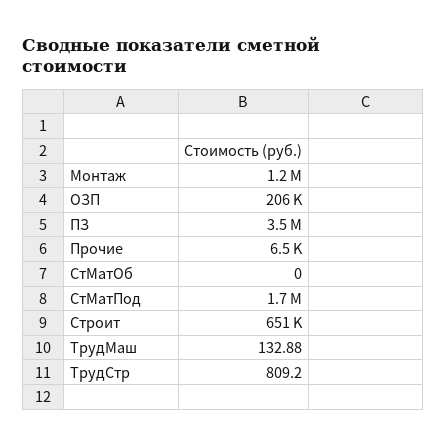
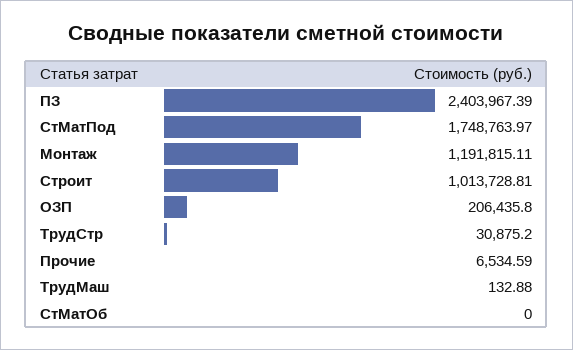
  {
    "Монтаж": 1191815.11,
    "ОЗП": 206435.8,
-   "ПЗ": 3500000,
+   "ПЗ": 2403967.39,
    "Прочие": 6534.59,
    "СтМатОб": 0,
    "СтМатПод": 1748763.97,
-   "Строит": 651000,
+   "Строит": 1013728.81,
    "ТрудМаш": 132.88,
-   "ТрудСтр": 809.2
+   "ТрудСтр": 30875.2
  }

